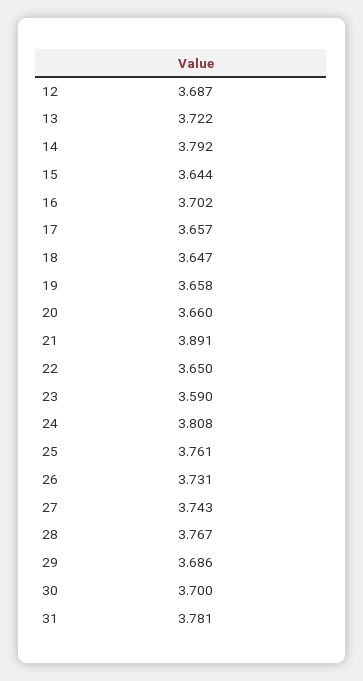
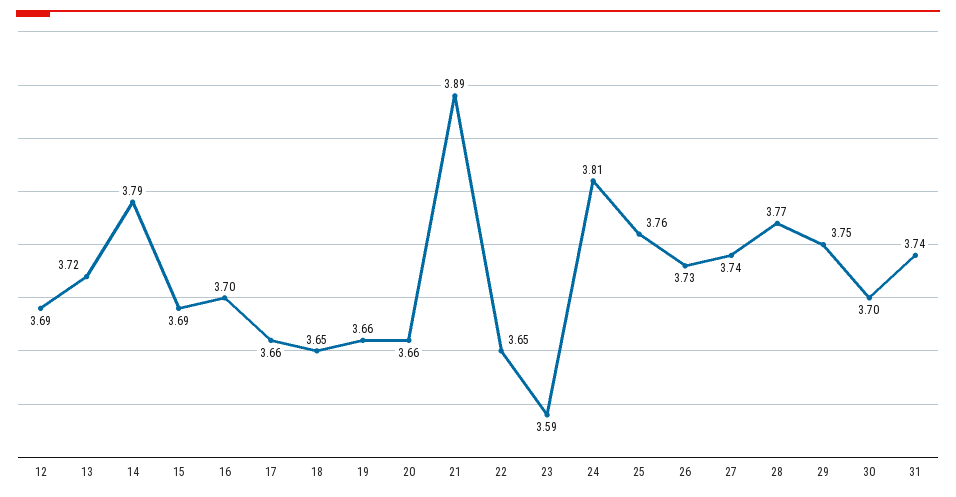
  {
    "12": 3.687,
    "13": 3.722,
    "14": 3.792,
-   "15": 3.644,
+   "15": 3.69,
    "16": 3.702,
    "17": 3.657,
    "18": 3.647,
    "19": 3.658,
    "20": 3.66,
    "21": 3.891,
    "22": 3.65,
    "23": 3.59,
    "24": 3.808,
    "25": 3.761,
    "26": 3.731,
    "27": 3.743,
    "28": 3.767,
-   "29": 3.686,
+   "29": 3.75,
    "30": 3.7,
-   "31": 3.781
+   "31": 3.74
  }

